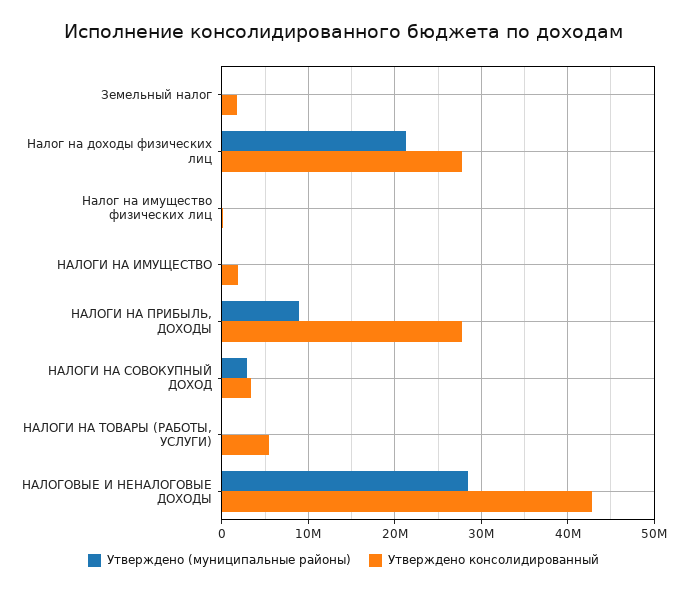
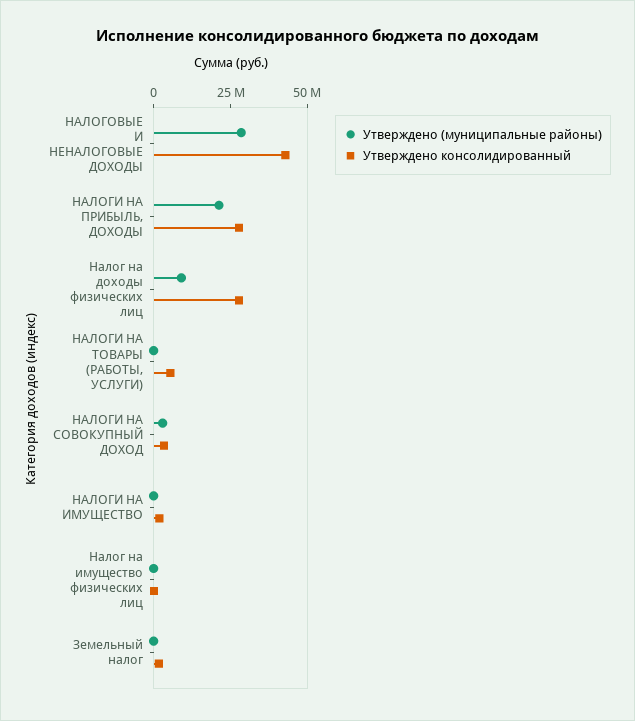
  {
    "Утверждено (муниципальные районы)": {
      "Земельный налог": 0,
-     "Налог на доходы физических лиц": 21000000,
+     "Налог на доходы физических лиц": 10000000,
      "Налог на имущество физических лиц": 0,
      "НАЛОГИ НА ИМУЩЕСТВО": 0,
-     "НАЛОГИ НА ПРИБЫЛЬ, ДОХОДЫ": 9000000,
+     "НАЛОГИ НА ПРИБЫЛЬ, ДОХОДЫ": 20000000,
      "НАЛОГИ НА СОВОКУПНЫЙ ДОХОД": 3000000,
      "НАЛОГИ НА ТОВАРЫ (РАБОТЫ, УСЛУГИ)": 0,
      "НАЛОГОВЫЕ И НЕНАЛОГОВЫЕ ДОХОДЫ": 28000000
    },
    "Утверждено консолидированный": {
      "Земельный налог": 2000000,
      "Налог на доходы физических лиц": 28000000,
      "Налог на имущество физических лиц": 0,
      "НАЛОГИ НА ИМУЩЕСТВО": 2000000,
      "НАЛОГИ НА ПРИБЫЛЬ, ДОХОДЫ": 28000000,
      "НАЛОГИ НА СОВОКУПНЫЙ ДОХОД": 3000000,
      "НАЛОГИ НА ТОВАРЫ (РАБОТЫ, УСЛУГИ)": 5000000,
      "НАЛОГОВЫЕ И НЕНАЛОГОВЫЕ ДОХОДЫ": 43000000
    }
  }

